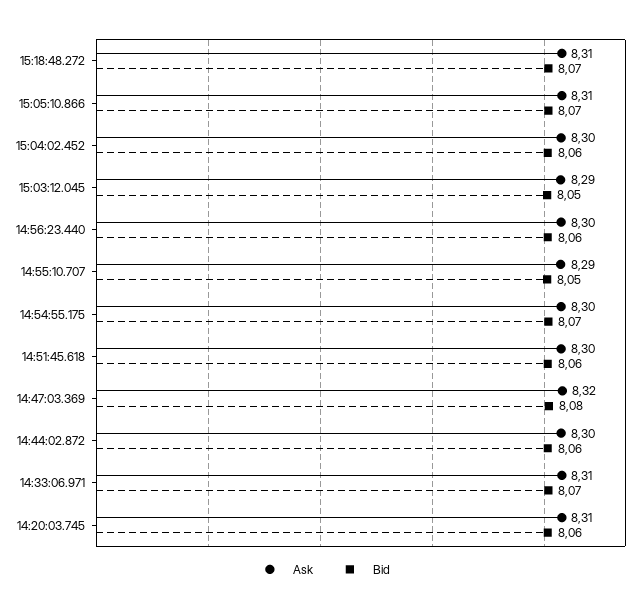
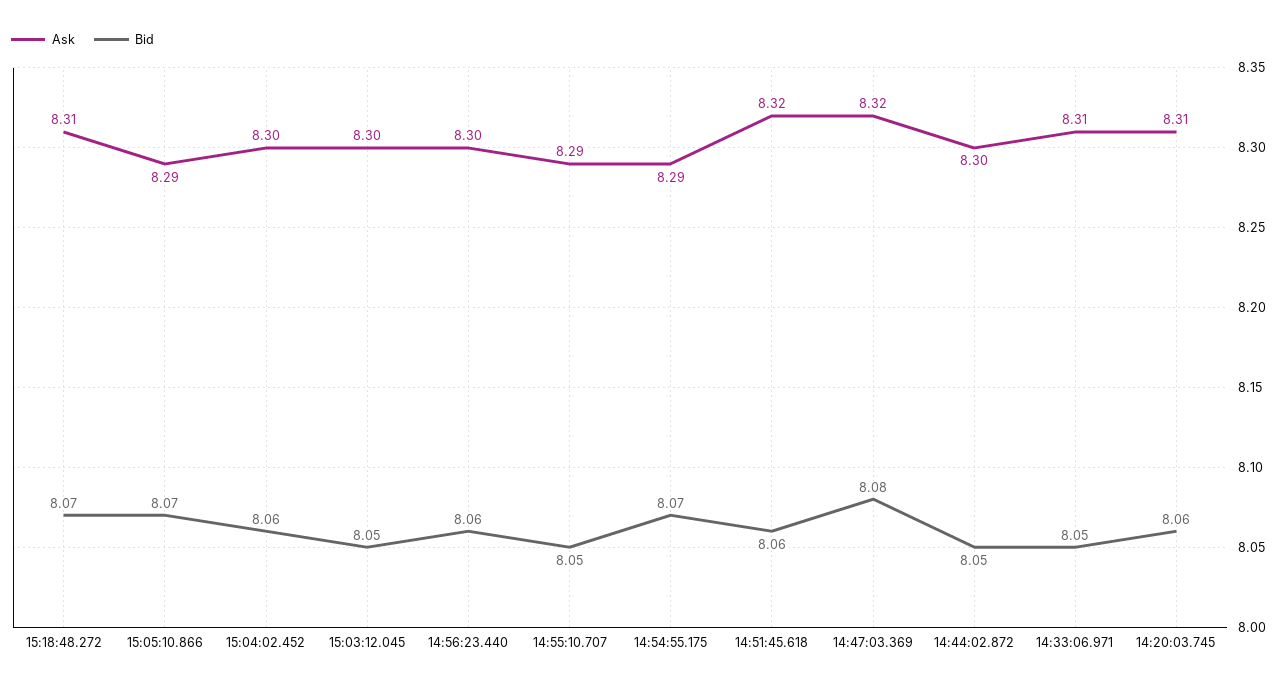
  {
    "Ask": {
      "15:18:48.272": 8.31,
-     "15:05:10.866": 8.31,
+     "15:05:10.866": 8.29,
      "15:04:02.452": 8.3,
-     "15:03:12.045": 8.29,
+     "15:03:12.045": 8.3,
      "14:56:23.440": 8.3,
      "14:55:10.707": 8.29,
-     "14:54:55.175": 8.3,
+     "14:54:55.175": 8.29,
-     "14:51:45.618": 8.3,
+     "14:51:45.618": 8.32,
      "14:47:03.369": 8.32,
      "14:44:02.872": 8.3,
      "14:33:06.971": 8.31,
      "14:20:03.745": 8.31
    },
    "Bid": {
      "15:18:48.272": 8.07,
      "15:05:10.866": 8.07,
      "15:04:02.452": 8.06,
      "15:03:12.045": 8.05,
      "14:56:23.440": 8.06,
      "14:55:10.707": 8.05,
      "14:54:55.175": 8.07,
      "14:51:45.618": 8.06,
      "14:47:03.369": 8.08,
-     "14:44:02.872": 8.06,
+     "14:44:02.872": 8.05,
-     "14:33:06.971": 8.07,
+     "14:33:06.971": 8.05,
      "14:20:03.745": 8.06
    }
  }

